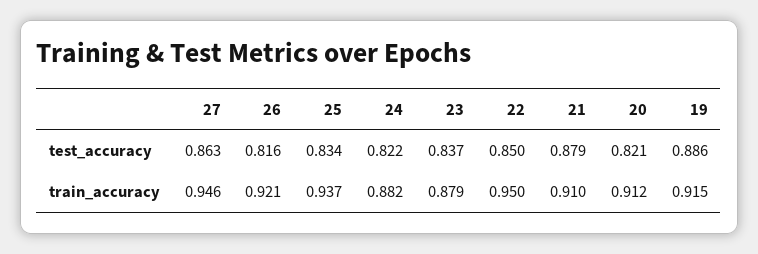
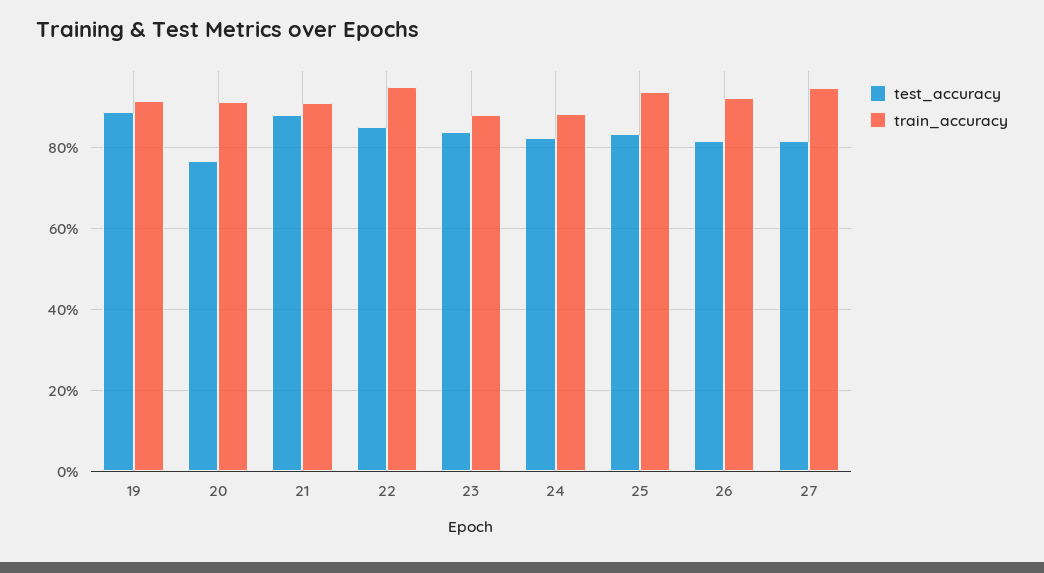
  {
    "test_accuracy": {
-     "27": 0.863,
+     "27": 0.82,
      "26": 0.816,
      "25": 0.834,
      "24": 0.822,
      "23": 0.837,
      "22": 0.85,
      "21": 0.879,
-     "20": 0.821,
+     "20": 0.76,
      "19": 0.886
    },
    "train_accuracy": {
      "27": 0.946,
      "26": 0.921,
      "25": 0.937,
      "24": 0.882,
      "23": 0.879,
      "22": 0.95,
      "21": 0.91,
      "20": 0.912,
      "19": 0.915
    }
  }

